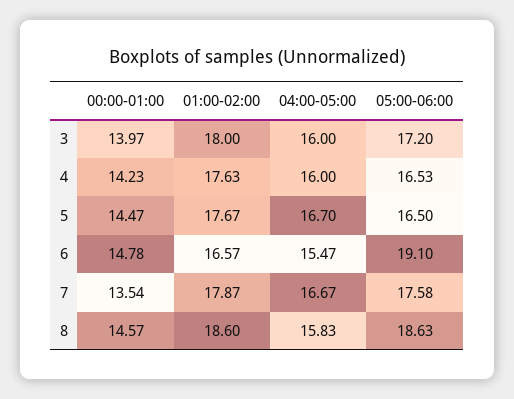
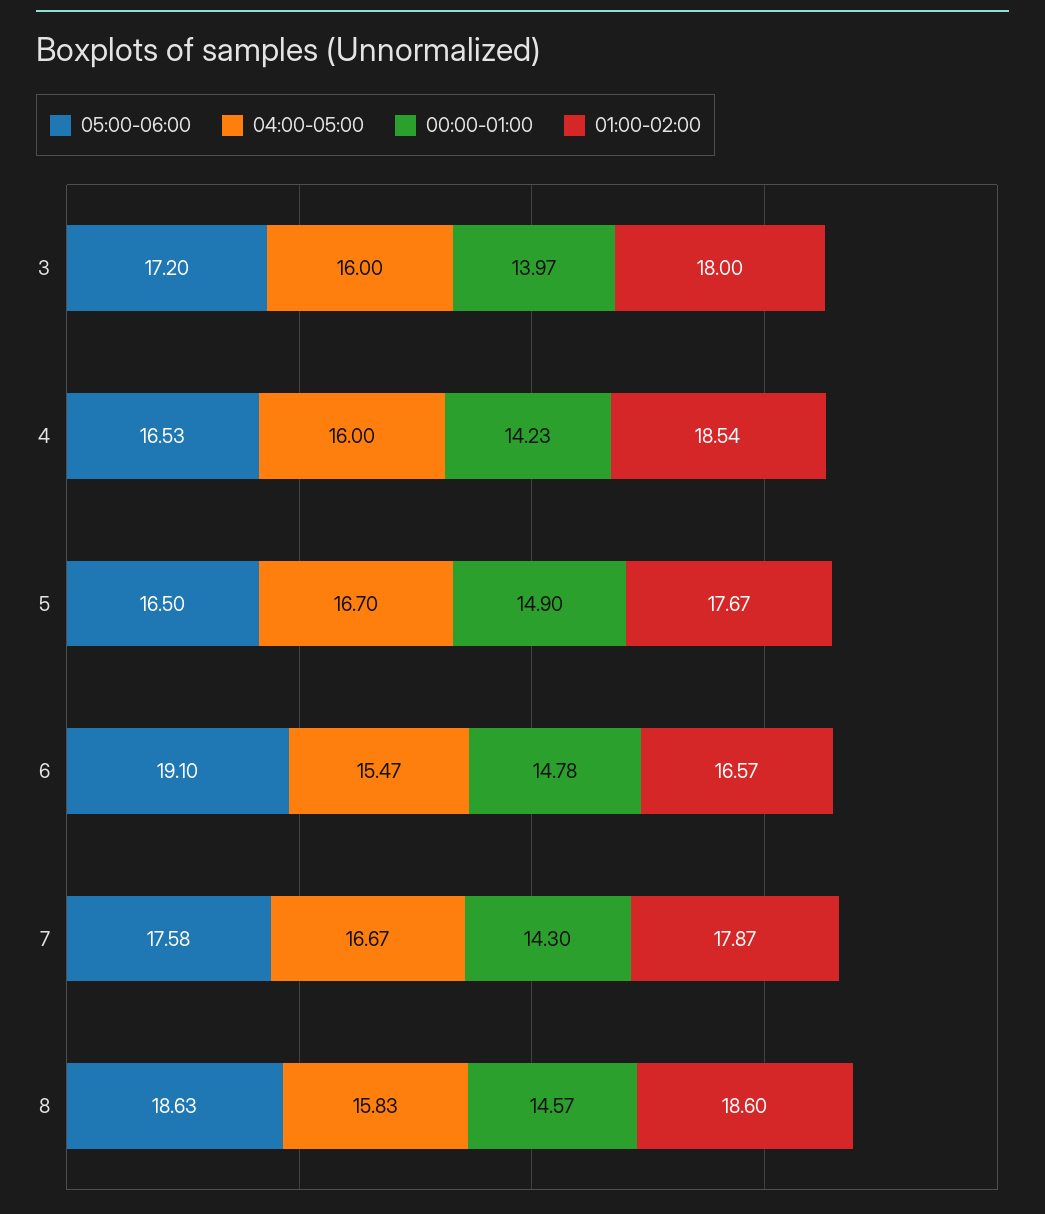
  {
    "00:00-01:00": {
      "3": 13.97,
      "4": 14.23,
-     "5": 14.47,
+     "5": 14.9,
      "6": 14.78,
-     "7": 13.54,
+     "7": 14.3,
      "8": 14.57
    },
    "01:00-02:00": {
      "3": 18,
-     "4": 17.63,
+     "4": 18.54,
      "5": 17.67,
      "6": 16.57,
      "7": 17.87,
      "8": 18.6
    },
    "04:00-05:00": {
      "3": 16,
      "4": 16,
      "5": 16.7,
      "6": 15.47,
      "7": 16.67,
      "8": 15.83
    },
    "05:00-06:00": {
      "3": 17.2,
      "4": 16.53,
      "5": 16.5,
      "6": 19.1,
      "7": 17.58,
      "8": 18.63
    }
  }

